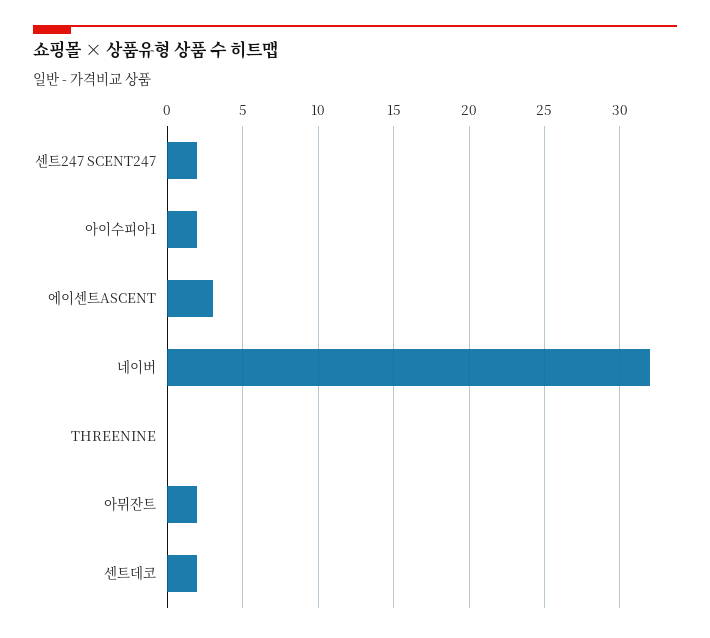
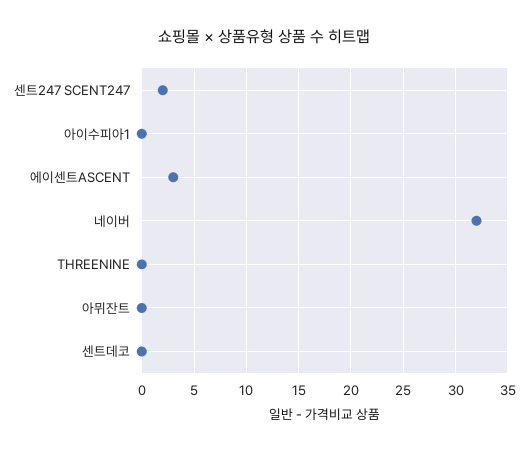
  {
    "센트247 SCENT247": 2,
-   "아이수피아1": 2,
+   "아이수피아1": 0,
    "에이센트ASCENT": 3,
    "네이버": 32,
    "THREENINE": 0,
-   "아뮈잔트": 2,
+   "아뮈잔트": 0,
-   "센트데코": 2
+   "센트데코": 0
  }

